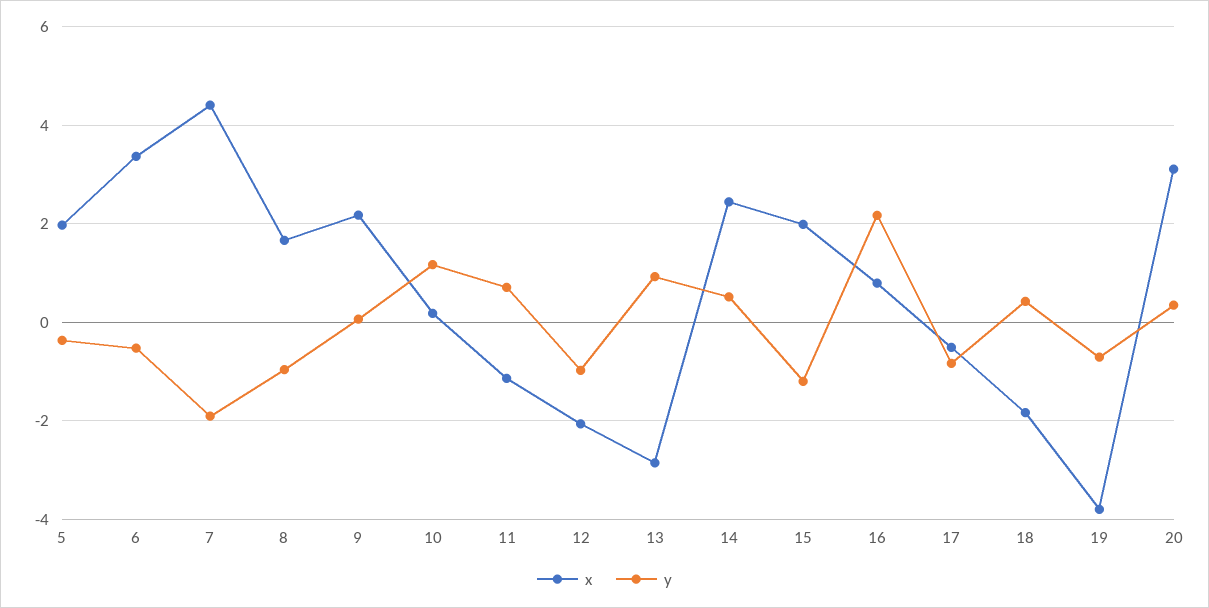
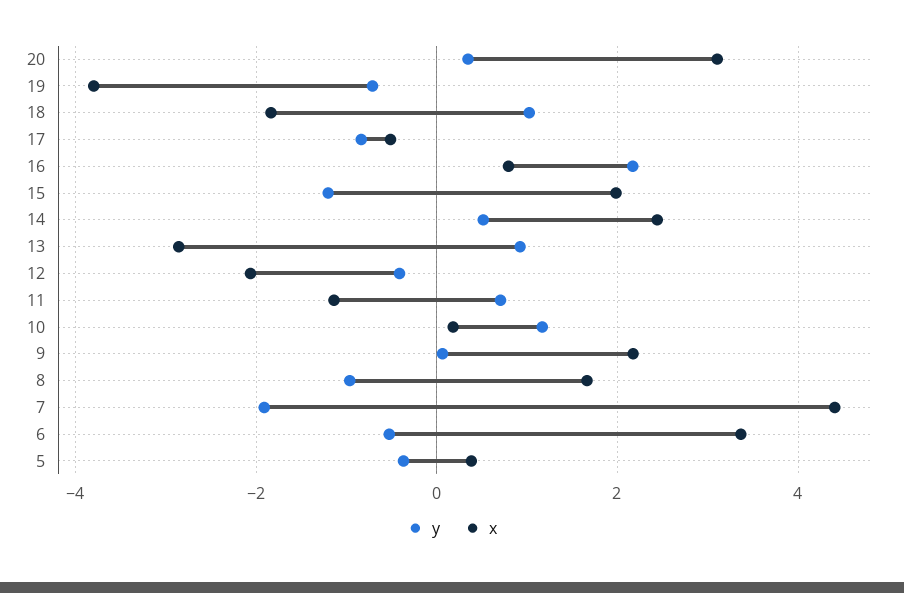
  {
    "x": {
-     "5": 2,
+     "5": 0.4,
      "6": 3.4,
      "7": 4.4,
      "8": 1.6,
      "9": 2.2,
      "10": 0.2,
      "11": -1.2,
      "12": -2,
      "13": -2.8,
      "14": 2.4,
      "15": 2,
      "16": 0.8,
      "17": -0.6,
      "18": -1.8,
      "19": -3.8,
      "20": 3.2
    },
    "y": {
      "5": -0.4,
      "6": -0.6,
      "7": -2,
      "8": -1,
      "9": 0,
      "10": 1.2,
      "11": 0.8,
-     "12": -1,
+     "12": -0.4,
      "13": 1,
      "14": 0.6,
      "15": -1.2,
      "16": 2.2,
      "17": -0.8,
-     "18": 0.4,
+     "18": 1,
      "19": -0.8,
      "20": 0.4
    }
  }

